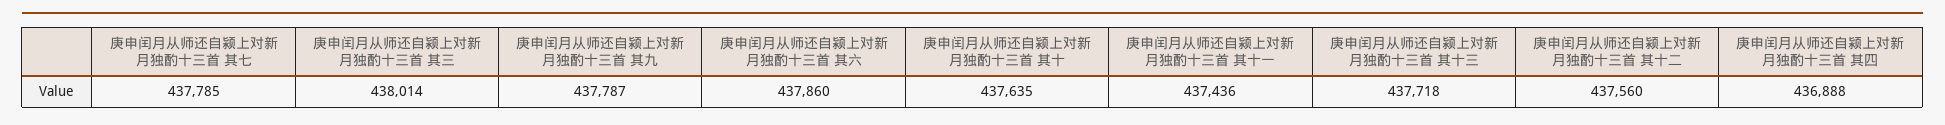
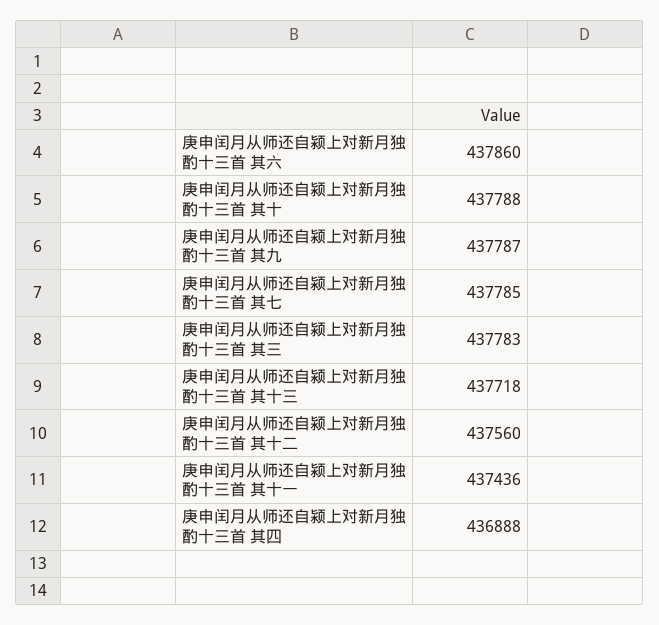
  {
    "庚申闰月从师还自颍上对新月独酌十三首 其七": 437785,
-   "庚申闰月从师还自颍上对新月独酌十三首 其三": 438014,
+   "庚申闰月从师还自颍上对新月独酌十三首 其三": 437783,
    "庚申闰月从师还自颍上对新月独酌十三首 其九": 437787,
    "庚申闰月从师还自颍上对新月独酌十三首 其六": 437860,
-   "庚申闰月从师还自颍上对新月独酌十三首 其十": 437635,
+   "庚申闰月从师还自颍上对新月独酌十三首 其十": 437788,
    "庚申闰月从师还自颍上对新月独酌十三首 其十一": 437436,
    "庚申闰月从师还自颍上对新月独酌十三首 其十三": 437718,
    "庚申闰月从师还自颍上对新月独酌十三首 其十二": 437560,
    "庚申闰月从师还自颍上对新月独酌十三首 其四": 436888
  }

